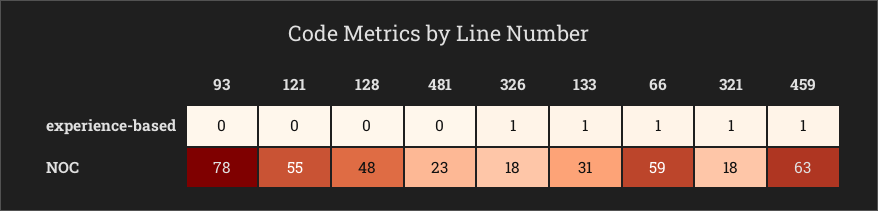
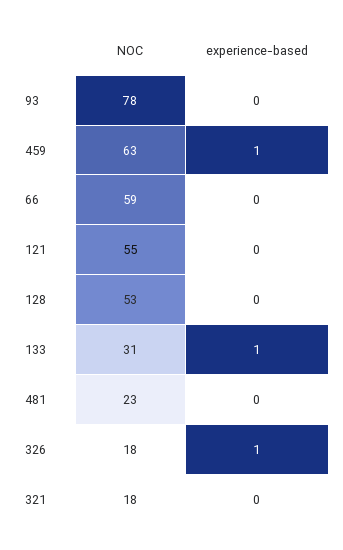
  {
    "93": {
      "experience-based": 0,
      "NOC": 78
    },
    "121": {
      "experience-based": 0,
      "NOC": 55
    },
    "128": {
      "experience-based": 0,
-     "NOC": 48
+     "NOC": 53
    },
    "481": {
      "experience-based": 0,
      "NOC": 23
    },
    "326": {
      "experience-based": 1,
      "NOC": 18
    },
    "133": {
      "experience-based": 1,
      "NOC": 31
    },
    "66": {
-     "experience-based": 1,
+     "experience-based": 0,
      "NOC": 59
    },
    "321": {
-     "experience-based": 1,
+     "experience-based": 0,
      "NOC": 18
    },
    "459": {
      "experience-based": 1,
      "NOC": 63
    }
  }

